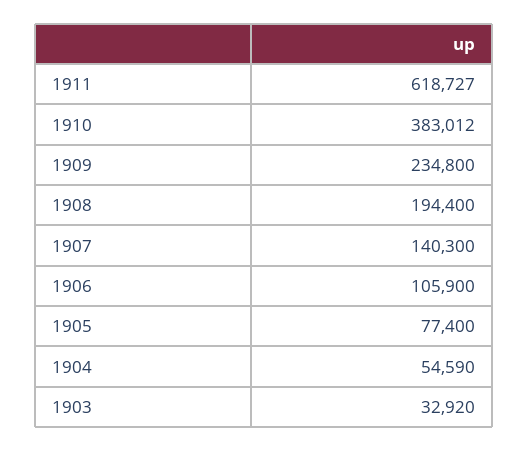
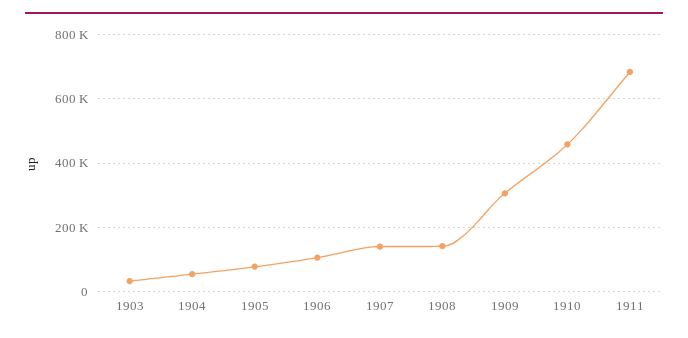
  {
-   "1911": 618727,
+   "1911": 680000,
-   "1910": 383012,
+   "1910": 460000,
-   "1909": 234800,
+   "1909": 300000,
-   "1908": 194400,
+   "1908": 140000,
    "1907": 140300,
    "1906": 105900,
    "1905": 77400,
    "1904": 54590,
    "1903": 32920
  }

